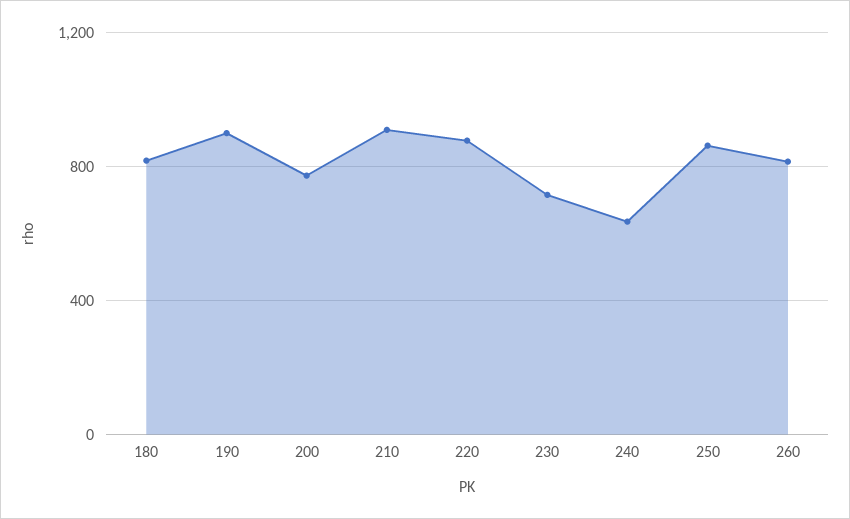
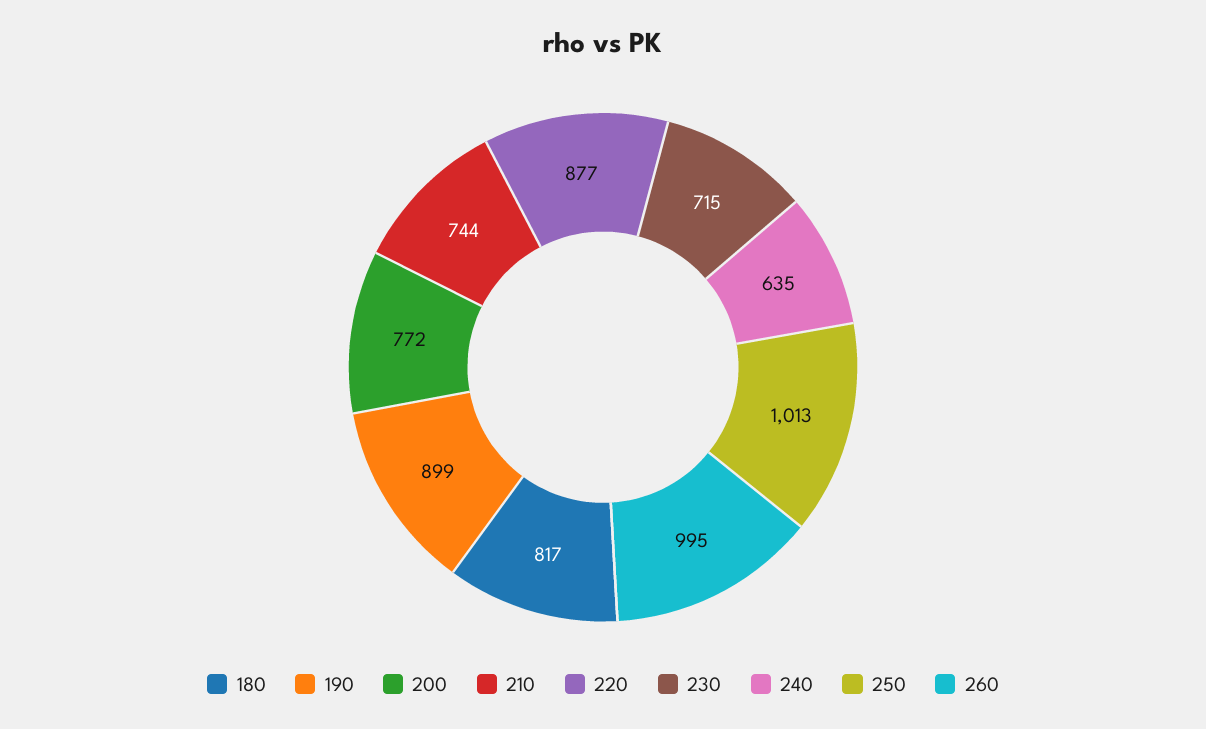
  {
    "180": 817,
    "190": 899,
    "200": 772,
-   "210": 900,
+   "210": 744,
    "220": 877,
    "230": 715,
    "240": 635,
-   "250": 850,
+   "250": 1013,
-   "260": 800
+   "260": 995
  }

